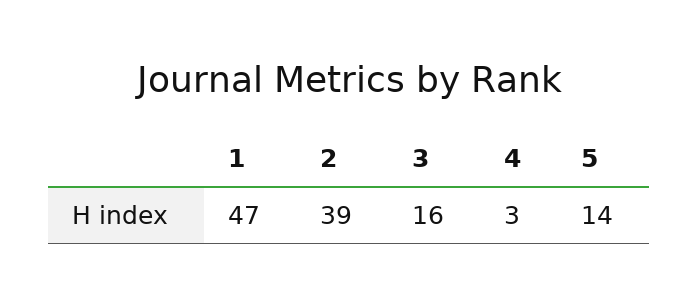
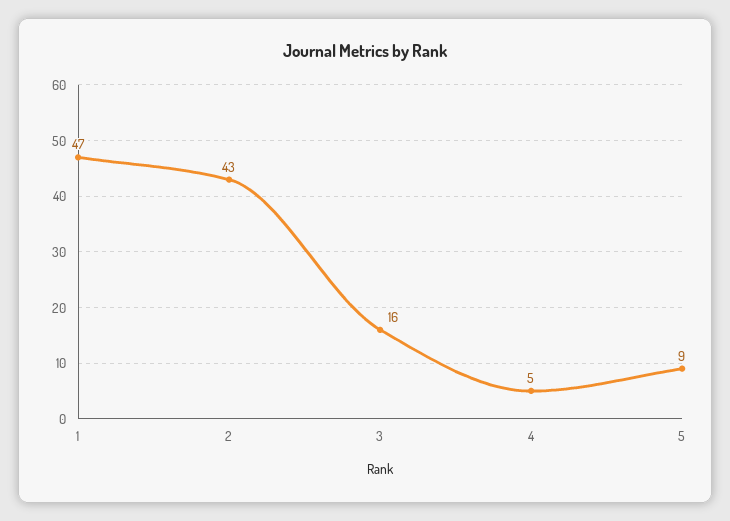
  {
    "1": 47,
-   "2": 39,
+   "2": 43,
    "3": 16,
-   "4": 3,
+   "4": 5,
-   "5": 14
+   "5": 9
  }

